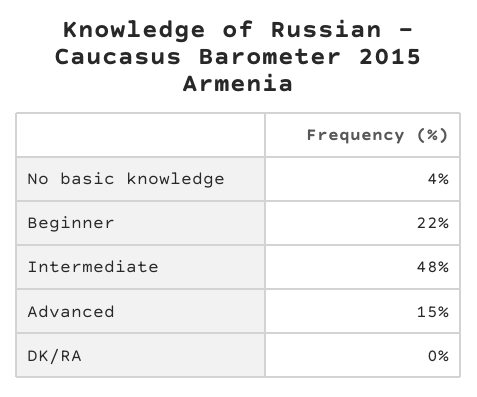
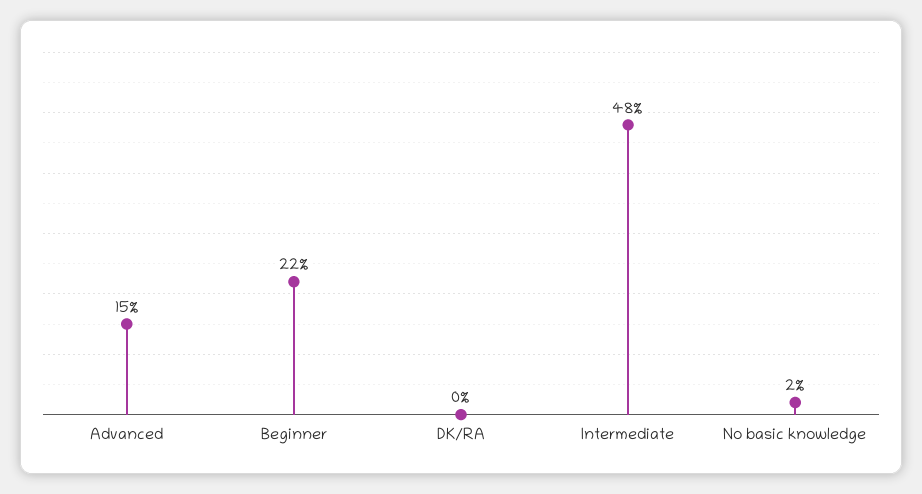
  {
-   "No basic knowledge": 4,
+   "No basic knowledge": 2,
    "Beginner": 22,
    "Intermediate": 48,
    "Advanced": 15,
    "DK/RA": 0
  }

